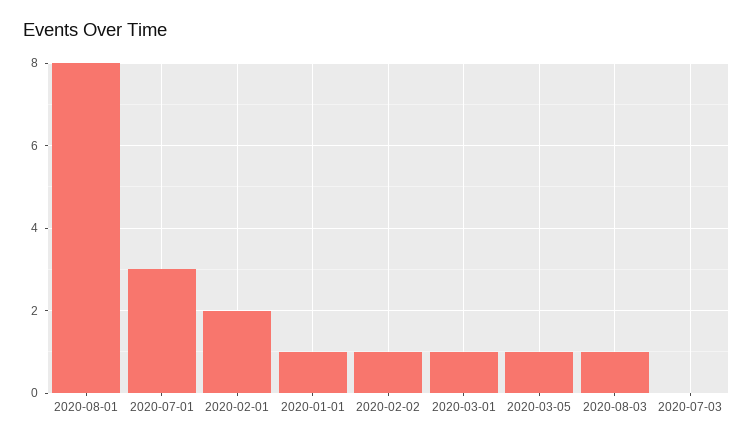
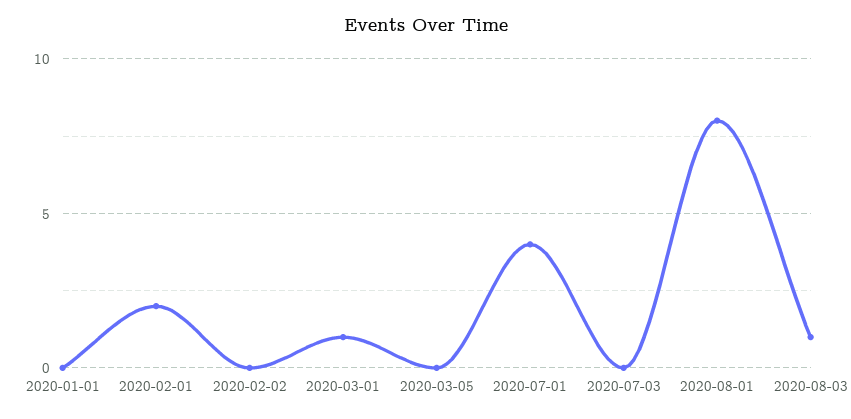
  {
    "2020-08-01": 8,
-   "2020-07-01": 3,
+   "2020-07-01": 4,
    "2020-02-01": 2,
-   "2020-01-01": 1,
+   "2020-01-01": 0,
-   "2020-02-02": 1,
+   "2020-02-02": 0,
    "2020-03-01": 1,
-   "2020-03-05": 1,
+   "2020-03-05": 0,
    "2020-08-03": 1,
    "2020-07-03": 0
  }

